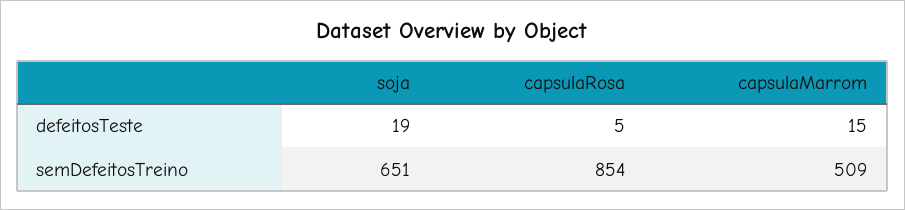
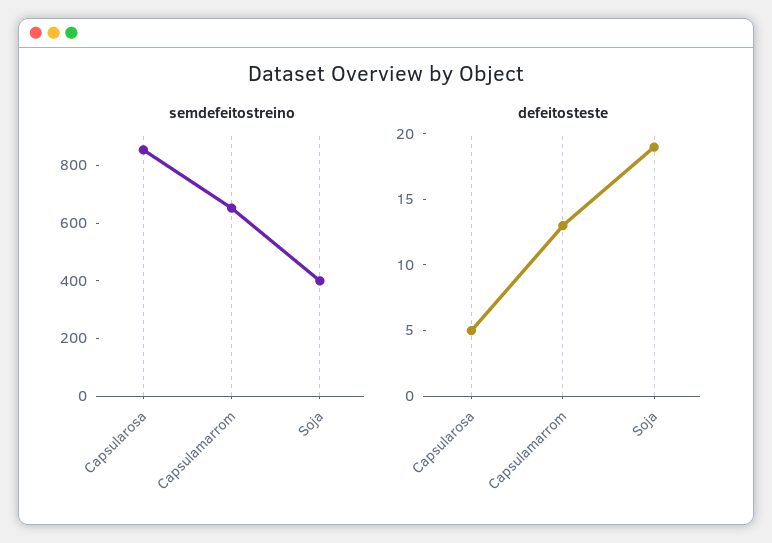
  {
    "defeitosTeste": {
      "soja": 19,
      "capsulaRosa": 5,
-     "capsulaMarrom": 15
+     "capsulaMarrom": 13
    },
    "semDefeitosTreino": {
-     "soja": 651,
+     "soja": 400,
      "capsulaRosa": 854,
-     "capsulaMarrom": 509
+     "capsulaMarrom": 650
    }
  }

